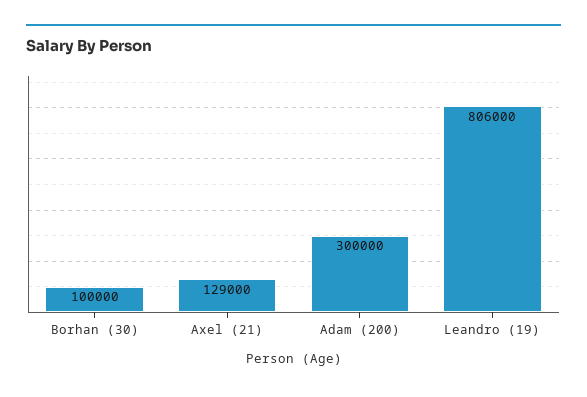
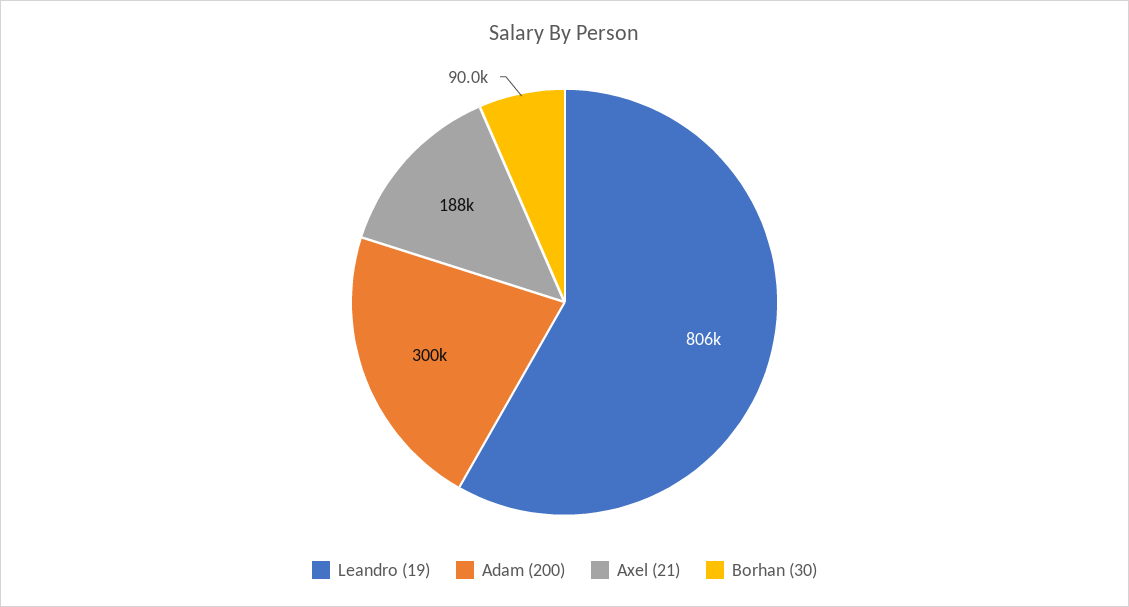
  {
-   "Borhan (30)": 100000,
+   "Borhan (30)": 90000,
-   "Axel (21)": 129000,
+   "Axel (21)": 188000,
    "Adam (200)": 300000,
    "Leandro (19)": 806000
  }

